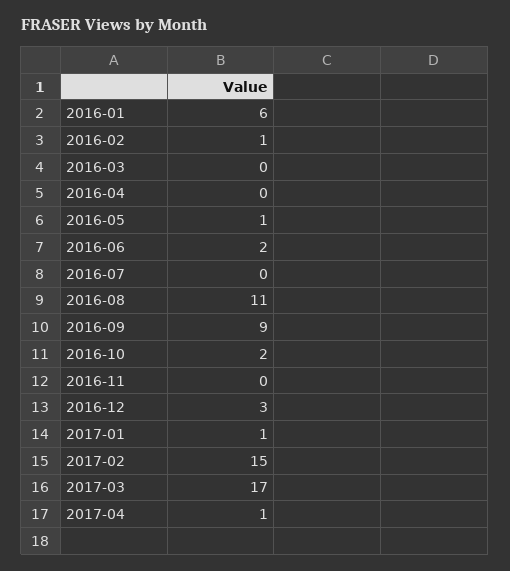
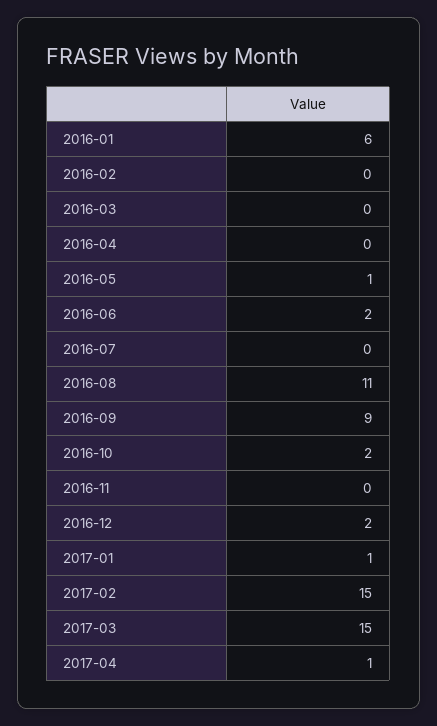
  {
    "2016-01": 6,
-   "2016-02": 1,
+   "2016-02": 0,
    "2016-03": 0,
    "2016-04": 0,
    "2016-05": 1,
    "2016-06": 2,
    "2016-07": 0,
    "2016-08": 11,
    "2016-09": 9,
    "2016-10": 2,
    "2016-11": 0,
-   "2016-12": 3,
+   "2016-12": 2,
    "2017-01": 1,
    "2017-02": 15,
-   "2017-03": 17,
+   "2017-03": 15,
    "2017-04": 1
  }

